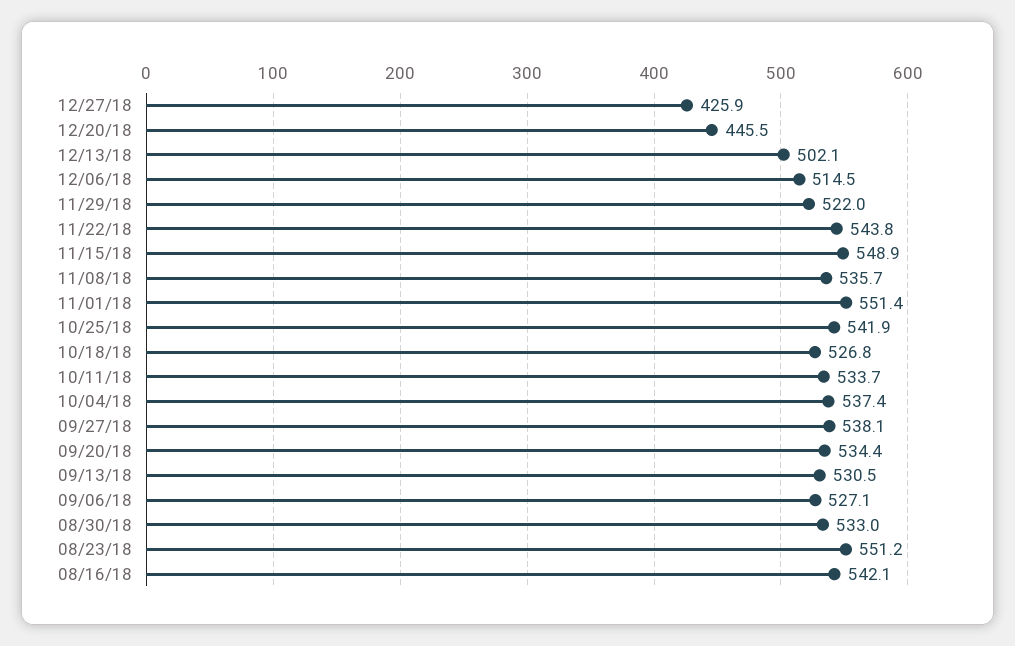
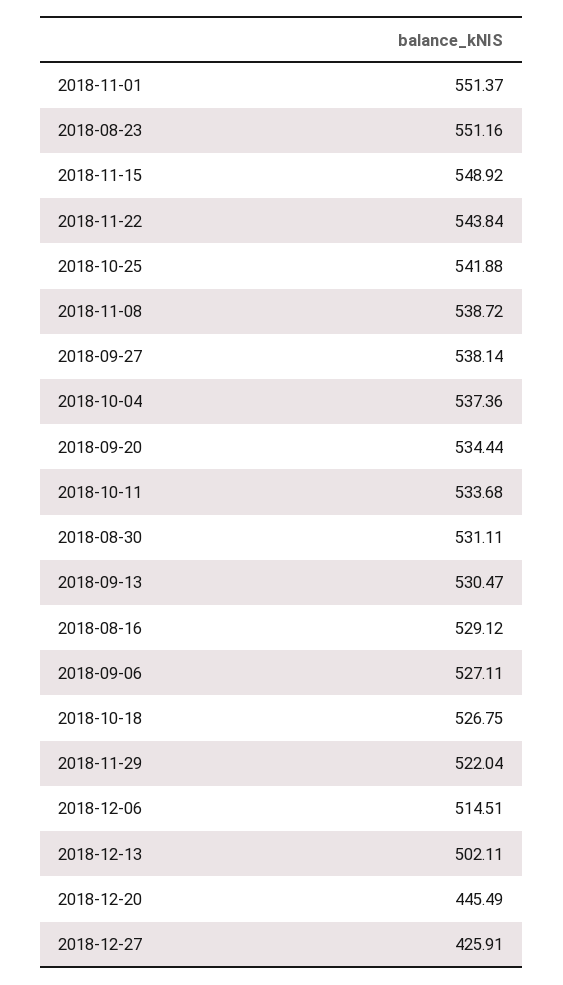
  {
    "12/27/18": 425.91,
    "12/20/18": 445.49,
    "12/13/18": 502.11,
    "12/06/18": 514.51,
    "11/29/18": 522.04,
    "11/22/18": 543.84,
    "11/15/18": 548.92,
-   "11/08/18": 535.7,
+   "11/08/18": 538.72,
    "11/01/18": 551.37,
    "10/25/18": 541.88,
    "10/18/18": 526.75,
    "10/11/18": 533.68,
    "10/04/18": 537.36,
    "09/27/18": 538.14,
    "09/20/18": 534.44,
    "09/13/18": 530.47,
    "09/06/18": 527.11,
-   "08/30/18": 533,
+   "08/30/18": 531.11,
    "08/23/18": 551.16,
-   "08/16/18": 542.1
+   "08/16/18": 529.12
  }

